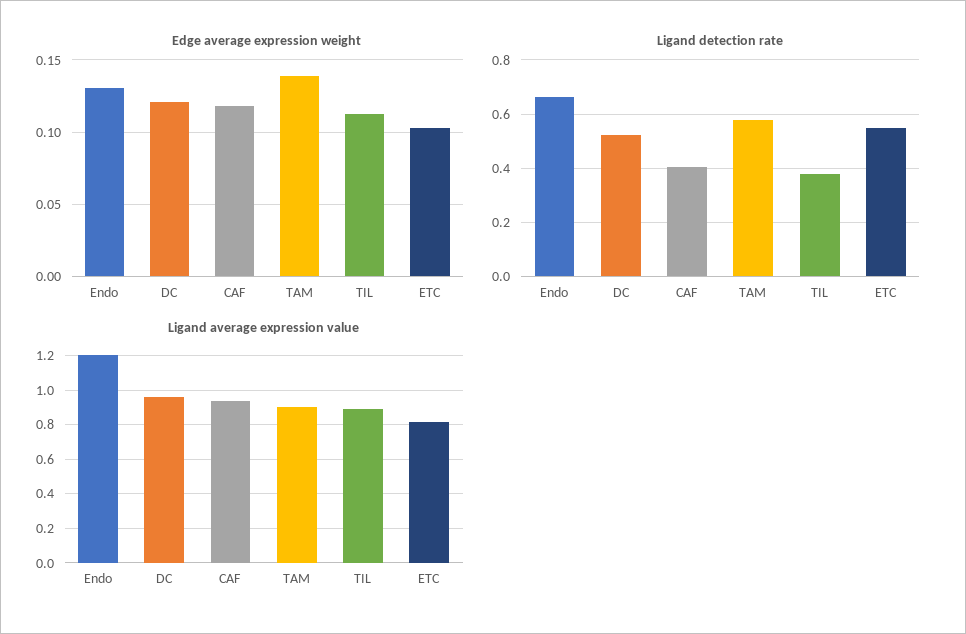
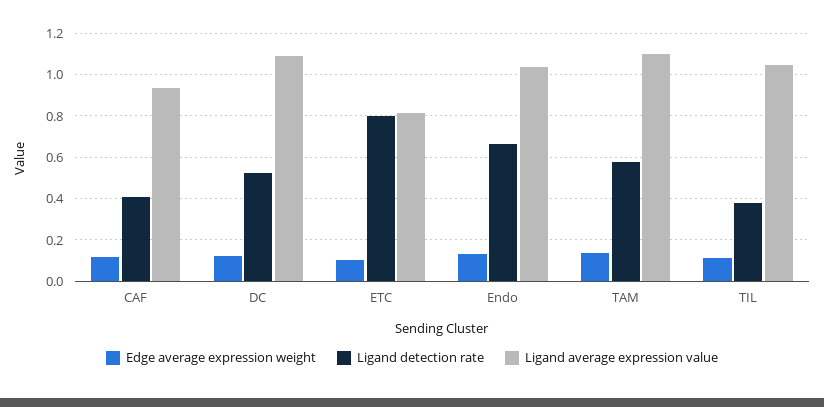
  {
    "Edge average expression weight": {
      "Endo": 0.13,
      "DC": 0.12,
      "CAF": 0.12,
      "TAM": 0.14,
      "TIL": 0.115,
      "ETC": 0.105
    },
    "Ligand detection rate": {
      "Endo": 0.675,
      "DC": 0.525,
      "CAF": 0.4,
      "TAM": 0.575,
      "TIL": 0.375,
-     "ETC": 0.55
+     "ETC": 0.8
    },
    "Ligand average expression value": {
-     "Endo": 1.2,
+     "Endo": 1.05,
-     "DC": 0.95,
+     "DC": 1.1,
      "CAF": 0.95,
-     "TAM": 0.9,
+     "TAM": 1.1,
-     "TIL": 0.9,
+     "TIL": 1.05,
      "ETC": 0.8
    }
  }

